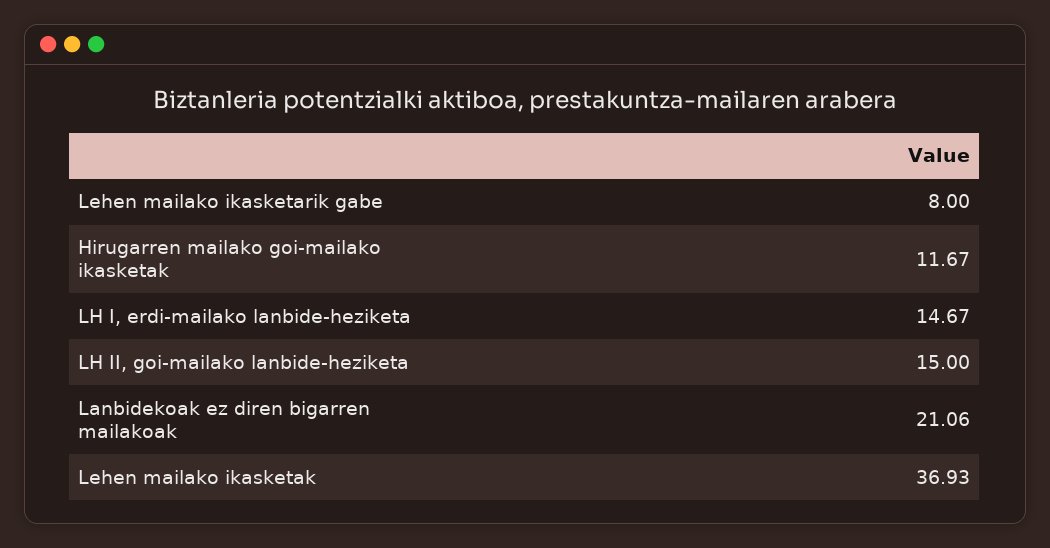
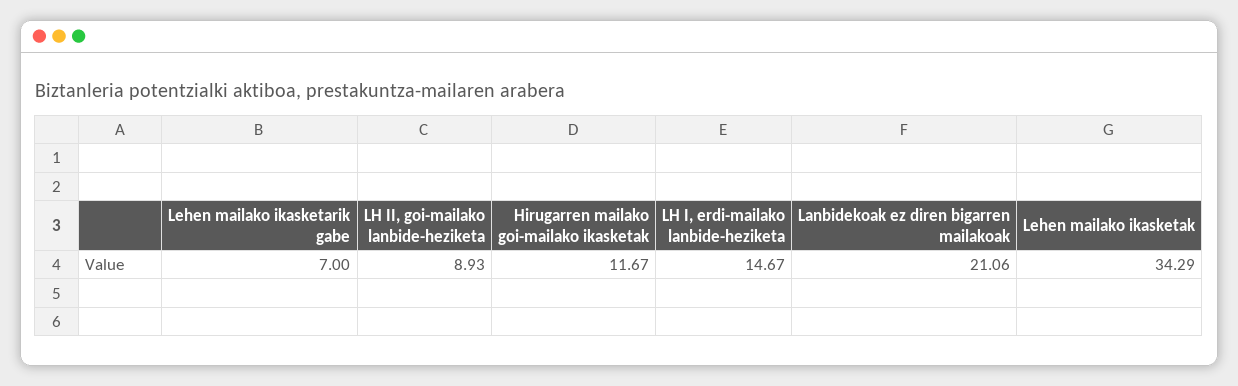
  {
-   "Lehen mailako ikasketarik gabe": 8,
+   "Lehen mailako ikasketarik gabe": 7,
    "Hirugarren mailako goi-mailako ikasketak": 11.67,
    "LH I, erdi-mailako lanbide-heziketa": 14.67,
-   "LH II, goi-mailako lanbide-heziketa": 15,
+   "LH II, goi-mailako lanbide-heziketa": 8.93,
    "Lanbidekoak ez diren bigarren mailakoak": 21.06,
-   "Lehen mailako ikasketak": 36.93
+   "Lehen mailako ikasketak": 34.29
  }

